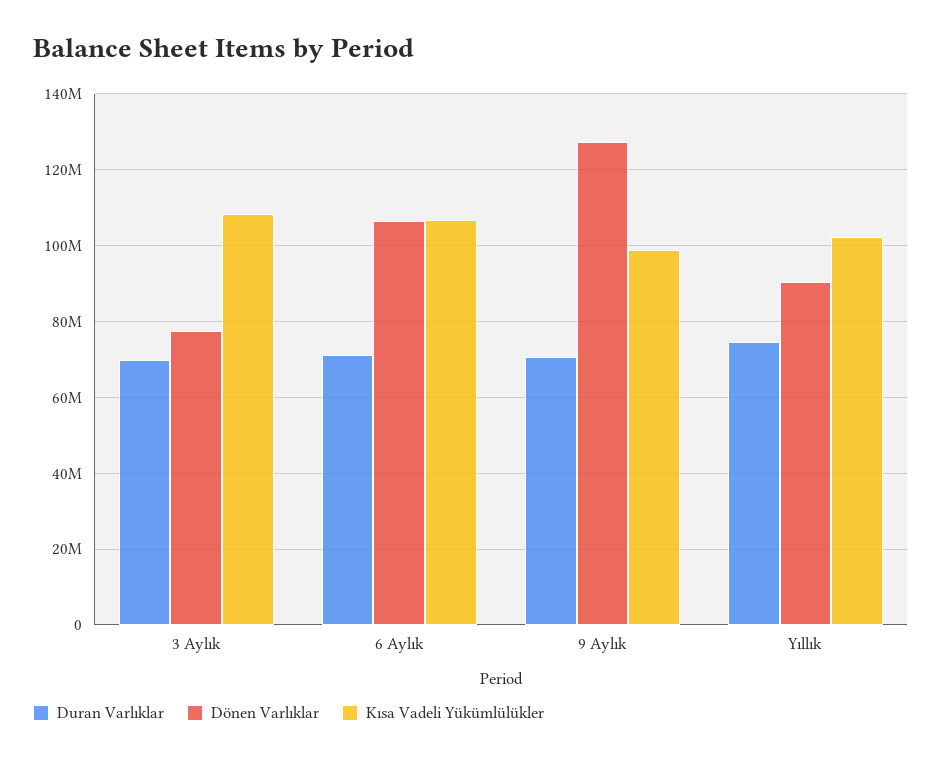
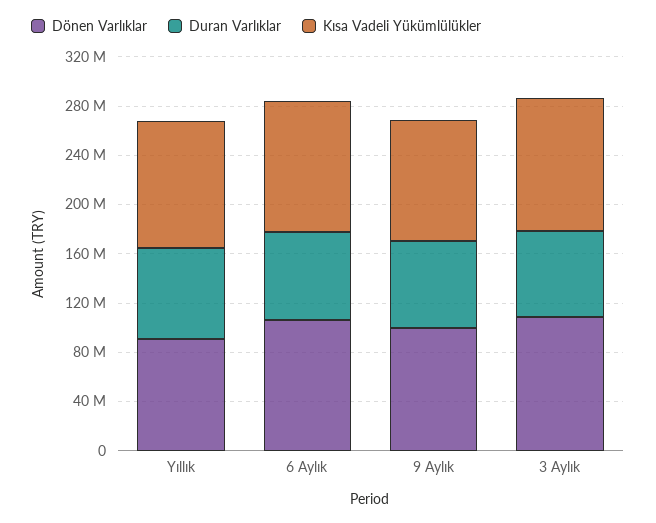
  {
    "Duran Varlıklar": {
      "3 Aylık": 70000000,
      "6 Aylık": 72000000,
      "9 Aylık": 70000000,
      "Yıllık": 74000000
    },
    "Dönen Varlıklar": {
-     "3 Aylık": 78000000,
+     "3 Aylık": 110000000,
      "6 Aylık": 106000000,
-     "9 Aylık": 128000000,
+     "9 Aylık": 100000000,
      "Yıllık": 90000000
    },
    "Kısa Vadeli Yükümlülükler": {
      "3 Aylık": 108000000,
      "6 Aylık": 106000000,
      "9 Aylık": 98000000,
      "Yıllık": 102000000
    }
  }

